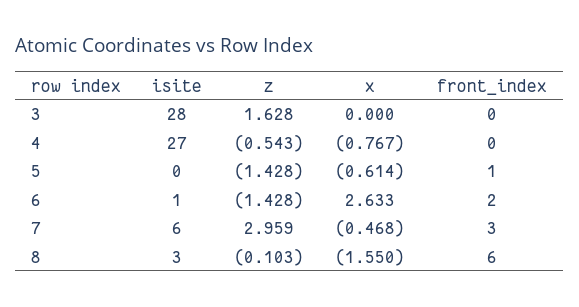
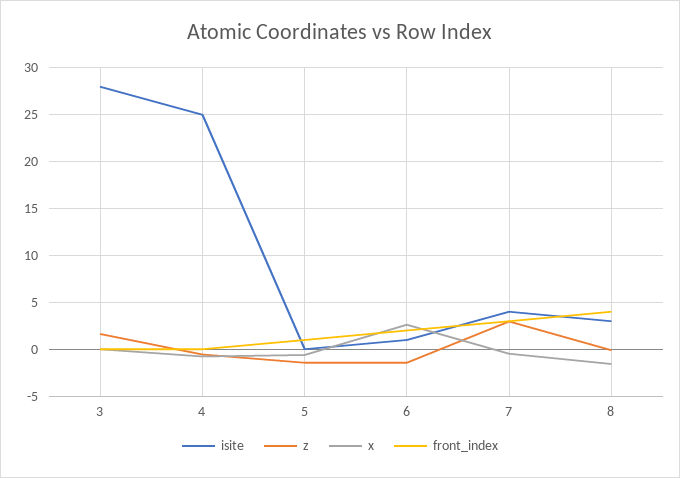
  {
    "isite": {
      "3": 28,
-     "4": 27,
+     "4": 25,
      "5": 0,
      "6": 1,
-     "7": 6,
+     "7": 4,
      "8": 3
    },
    "z": {
      "3": 1.628,
      "4": -0.543,
      "5": -1.428,
      "6": -1.428,
      "7": 2.959,
      "8": -0.103
    },
    "x": {
      "3": 0,
      "4": -0.767,
      "5": -0.614,
      "6": 2.633,
      "7": -0.468,
      "8": -1.55
    },
    "front_index": {
      "3": 0,
      "4": 0,
      "5": 1,
      "6": 2,
      "7": 3,
-     "8": 6
+     "8": 4
    }
  }

